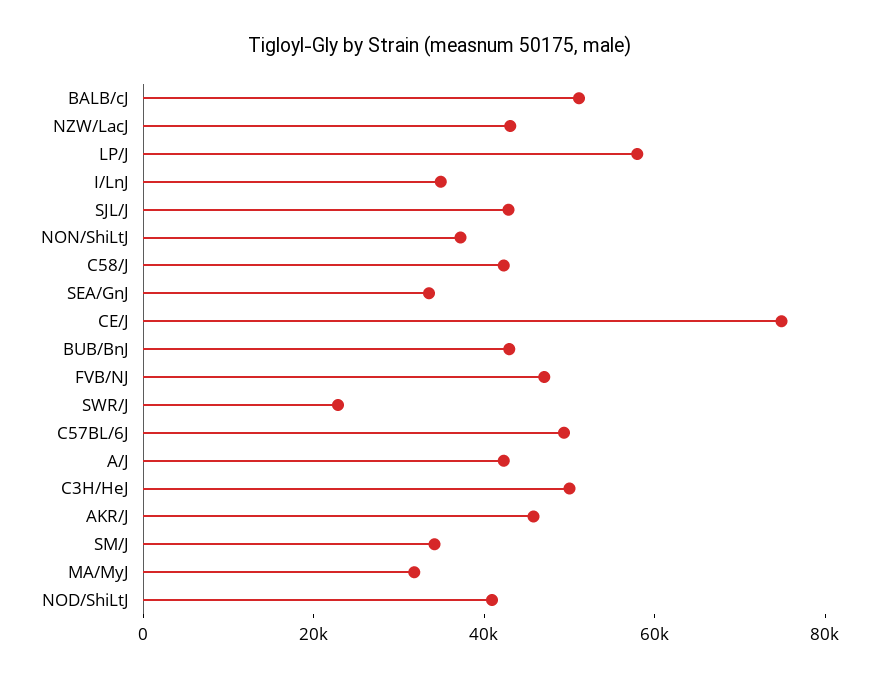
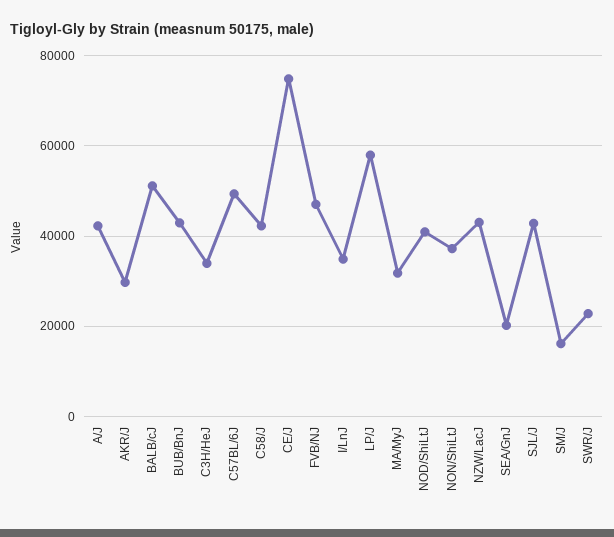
  {
    "BALB/cJ": 52000,
    "NZW/LacJ": 44000,
    "LP/J": 58000,
    "I/LnJ": 34000,
    "SJL/J": 42000,
    "NON/ShiLtJ": 38000,
    "C58/J": 42000,
-   "SEA/GnJ": 35000,
+   "SEA/GnJ": 20000,
    "CE/J": 74000,
    "BUB/BnJ": 42000,
    "FVB/NJ": 48000,
    "SWR/J": 22000,
    "C57BL/6J": 50000,
    "A/J": 42000,
-   "C3H/HeJ": 50000,
+   "C3H/HeJ": 34000,
-   "AKR/J": 45000,
+   "AKR/J": 30000,
-   "SM/J": 35000,
+   "SM/J": 16000,
    "MA/MyJ": 32000,
    "NOD/ShiLtJ": 40000
  }

